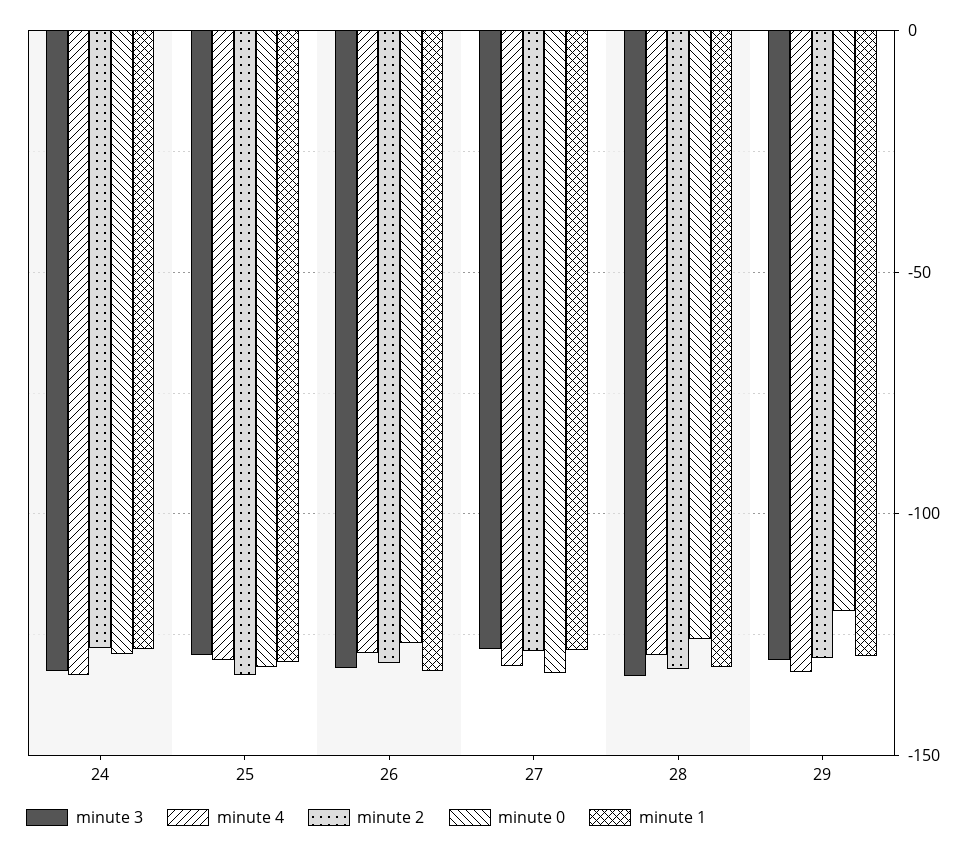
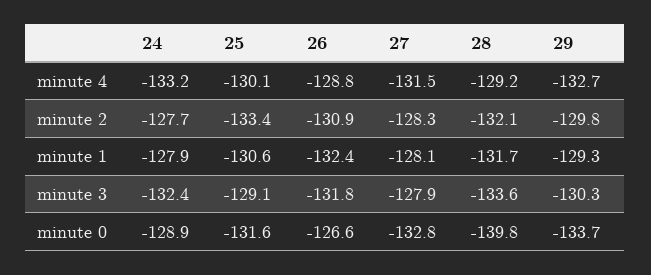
  {
    "minute 3": {
      "24": -132.4,
      "25": -129.1,
      "26": -131.8,
      "27": -127.9,
      "28": -133.6,
      "29": -130.3
    },
    "minute 4": {
      "24": -133.2,
      "25": -130.1,
      "26": -128.8,
      "27": -131.5,
      "28": -129.2,
      "29": -132.7
    },
    "minute 2": {
      "24": -127.7,
      "25": -133.4,
      "26": -130.9,
      "27": -128.3,
      "28": -132.1,
      "29": -129.8
    },
    "minute 0": {
      "24": -128.9,
      "25": -131.6,
      "26": -126.6,
      "27": -132.8,
-     "28": -125,
+     "28": -139.8,
-     "29": -120
+     "29": -133.7
    },
    "minute 1": {
      "24": -127.9,
      "25": -130.6,
      "26": -132.4,
      "27": -128.1,
      "28": -131.7,
      "29": -129.3
    }
  }

